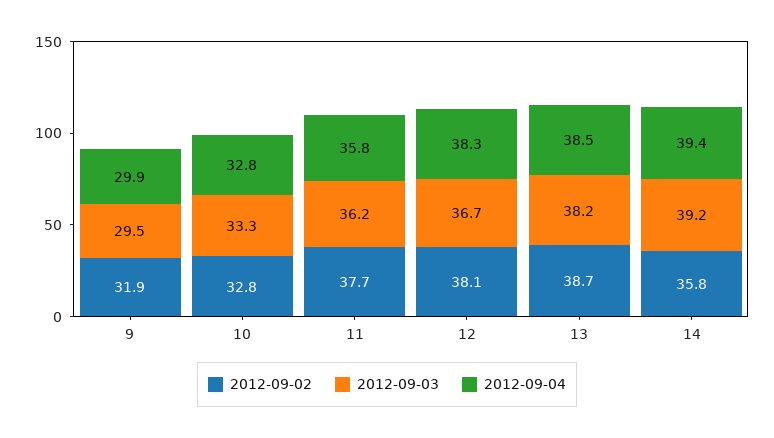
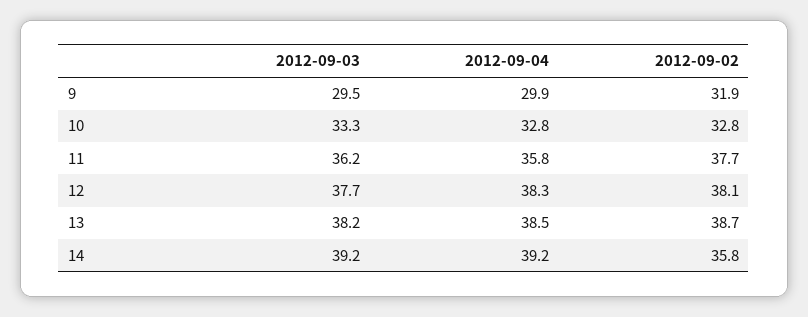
  {
    "2012-09-02": {
      "9": 31.9,
      "10": 32.8,
      "11": 37.7,
      "12": 38.1,
      "13": 38.7,
      "14": 35.8
    },
    "2012-09-03": {
      "9": 29.5,
      "10": 33.3,
      "11": 36.2,
-     "12": 36.7,
+     "12": 37.7,
      "13": 38.2,
      "14": 39.2
    },
    "2012-09-04": {
      "9": 29.9,
      "10": 32.8,
      "11": 35.8,
      "12": 38.3,
      "13": 38.5,
-     "14": 39.4
+     "14": 39.2
    }
  }

